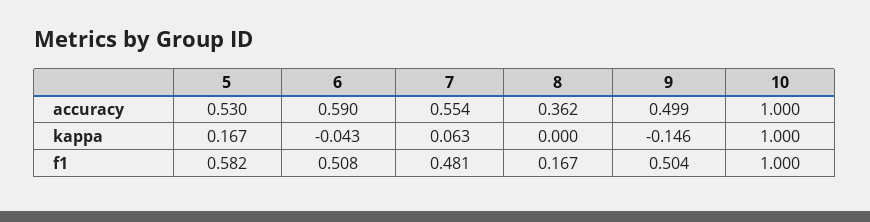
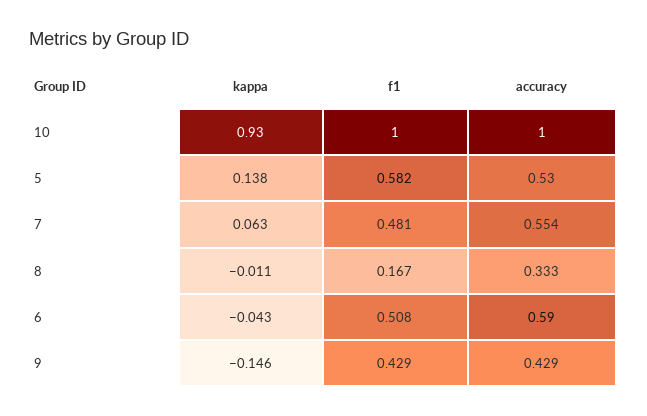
  {
    "5": {
      "accuracy": 0.53,
-     "kappa": 0.167,
+     "kappa": 0.138,
      "f1": 0.582
    },
    "6": {
      "accuracy": 0.59,
      "kappa": -0.043,
      "f1": 0.508
    },
    "7": {
      "accuracy": 0.554,
      "kappa": 0.063,
      "f1": 0.481
    },
    "8": {
-     "accuracy": 0.362,
+     "accuracy": 0.333,
-     "kappa": 0,
+     "kappa": -0.011,
      "f1": 0.167
    },
    "9": {
-     "accuracy": 0.499,
+     "accuracy": 0.429,
      "kappa": -0.146,
-     "f1": 0.504
+     "f1": 0.429
    },
    "10": {
      "accuracy": 1,
-     "kappa": 1,
+     "kappa": 0.93,
      "f1": 1
    }
  }

